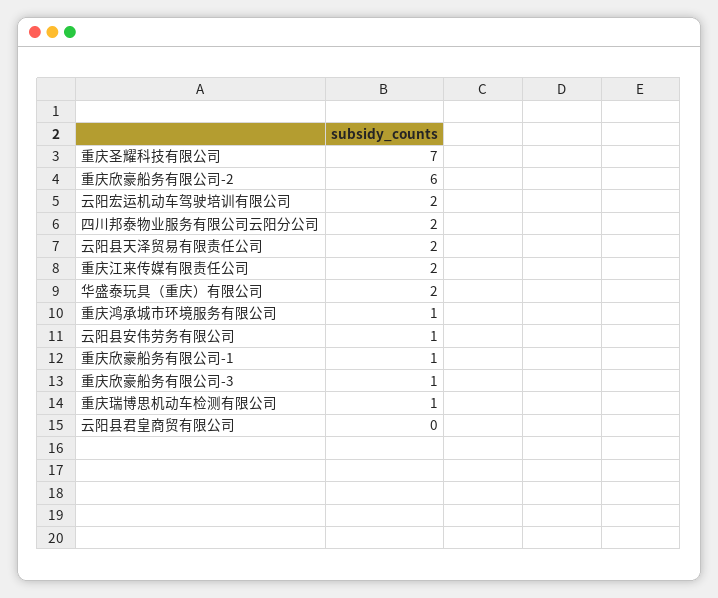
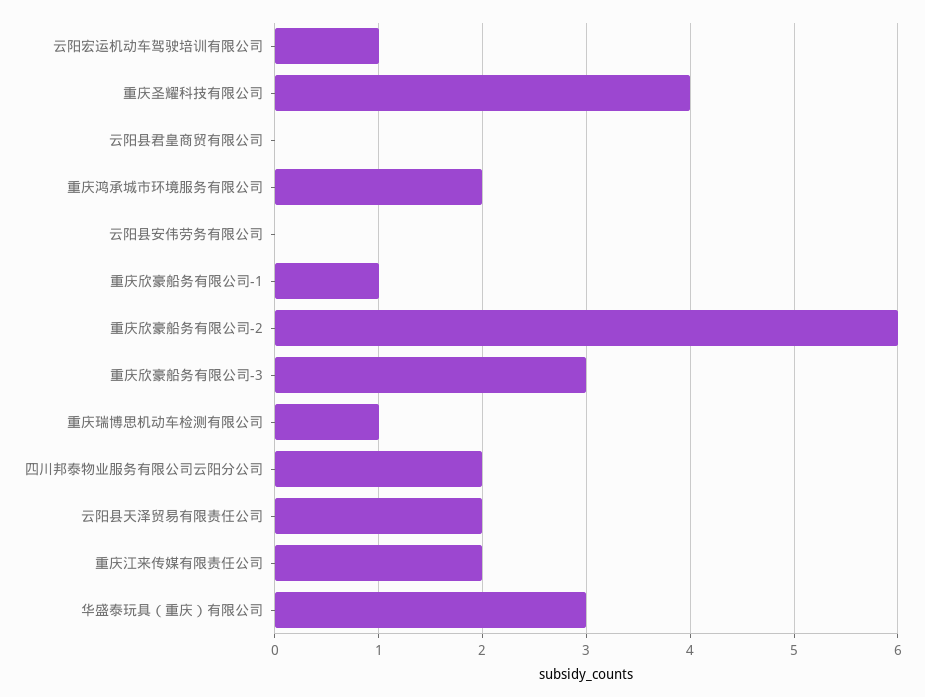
  {
-   "重庆圣耀科技有限公司": 7,
+   "重庆圣耀科技有限公司": 4,
    "重庆欣豪船务有限公司-2": 6,
-   "云阳宏运机动车驾驶培训有限公司": 2,
+   "云阳宏运机动车驾驶培训有限公司": 1,
    "四川邦泰物业服务有限公司云阳分公司": 2,
    "云阳县天泽贸易有限责任公司": 2,
    "重庆江来传媒有限责任公司": 2,
-   "华盛泰玩具（重庆）有限公司": 2,
+   "华盛泰玩具（重庆）有限公司": 3,
-   "重庆鸿承城市环境服务有限公司": 1,
+   "重庆鸿承城市环境服务有限公司": 2,
-   "云阳县安伟劳务有限公司": 1,
+   "云阳县安伟劳务有限公司": 0,
    "重庆欣豪船务有限公司-1": 1,
-   "重庆欣豪船务有限公司-3": 1,
+   "重庆欣豪船务有限公司-3": 3,
    "重庆瑞博思机动车检测有限公司": 1,
    "云阳县君皇商贸有限公司": 0
  }

